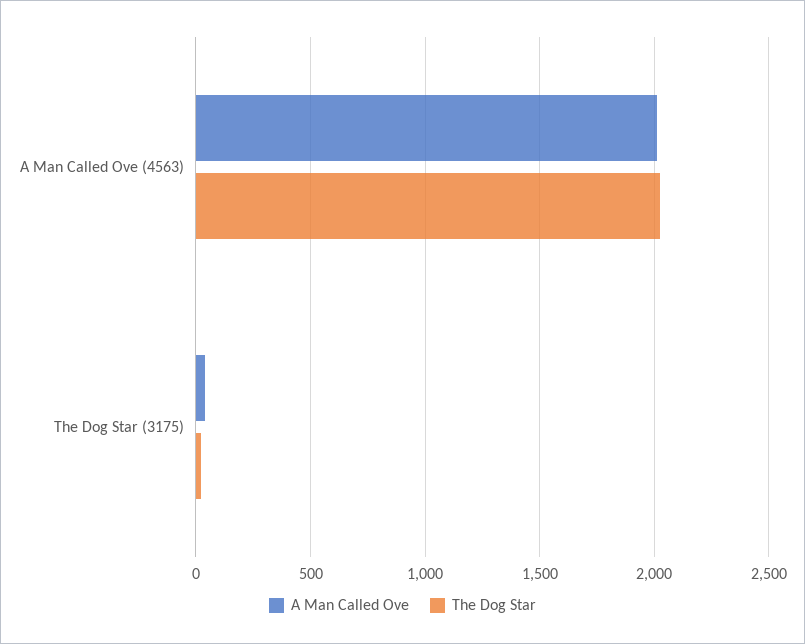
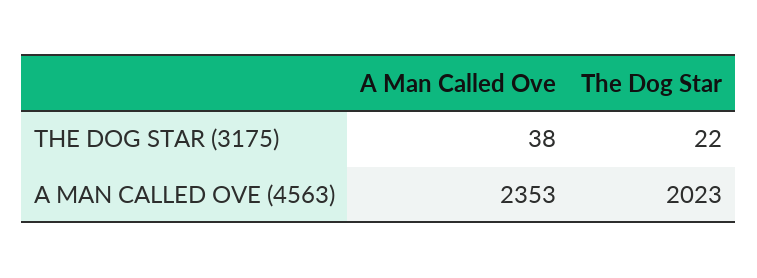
  {
    "A Man Called Ove": {
-     "A Man Called Ove (4563)": 2000,
+     "A Man Called Ove (4563)": 2353,
      "The Dog Star (3175)": 38
    },
    "The Dog Star": {
      "A Man Called Ove (4563)": 2023,
      "The Dog Star (3175)": 22
    }
  }

